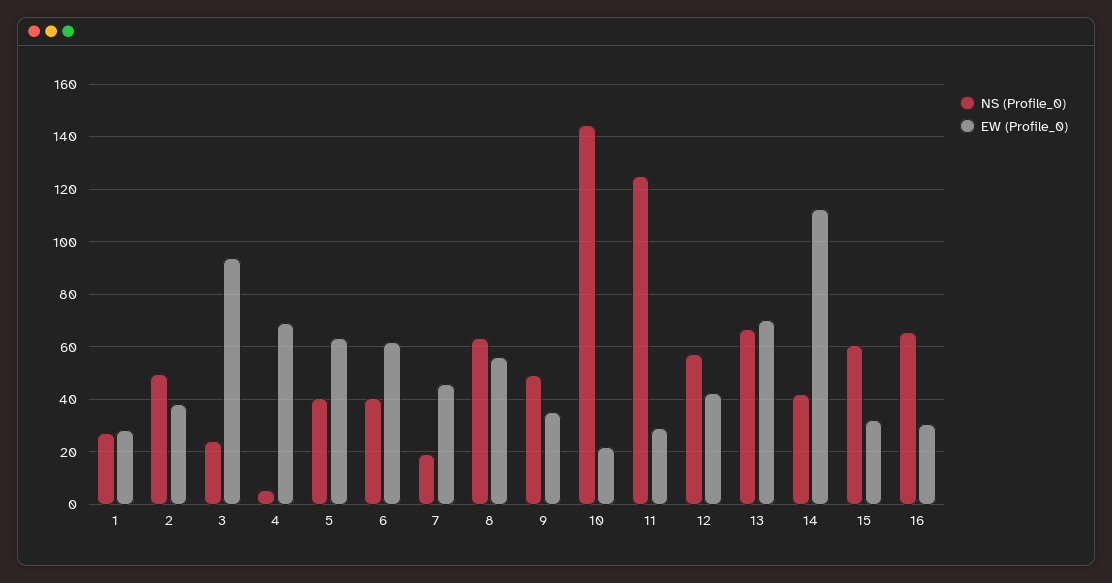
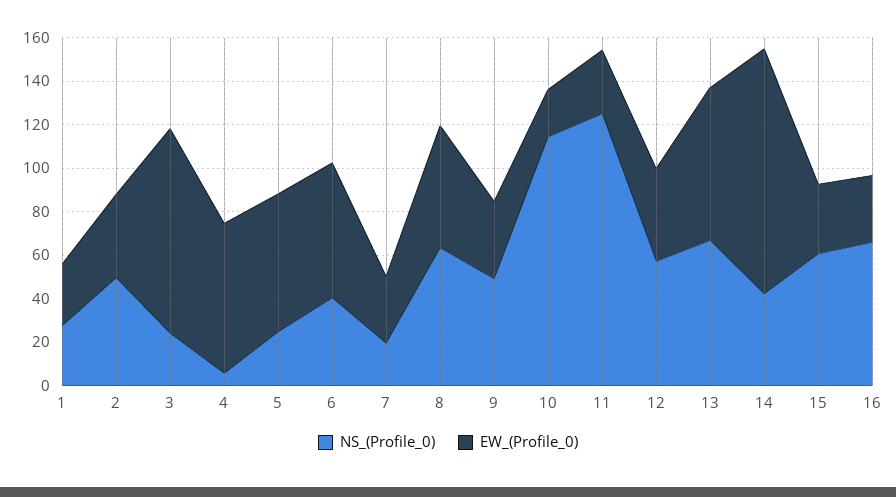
  {
    "NS (Profile_0)": {
      "1": 27.5,
      "2": 50,
      "3": 25,
      "4": 5,
-     "5": 40,
+     "5": 25,
      "6": 40,
      "7": 20,
      "8": 62.5,
      "9": 50,
-     "10": 145,
+     "10": 115,
      "11": 125,
      "12": 57.5,
      "13": 67.5,
      "14": 42.5,
      "15": 60,
      "16": 65
    },
    "EW (Profile_0)": {
      "1": 27.5,
      "2": 37.5,
      "3": 95,
      "4": 70,
      "5": 62.5,
      "6": 62.5,
-     "7": 45,
+     "7": 30,
      "8": 55,
      "9": 35,
      "10": 22.5,
      "11": 30,
      "12": 42.5,
      "13": 70,
      "14": 112.5,
      "15": 32.5,
      "16": 30
    }
  }

